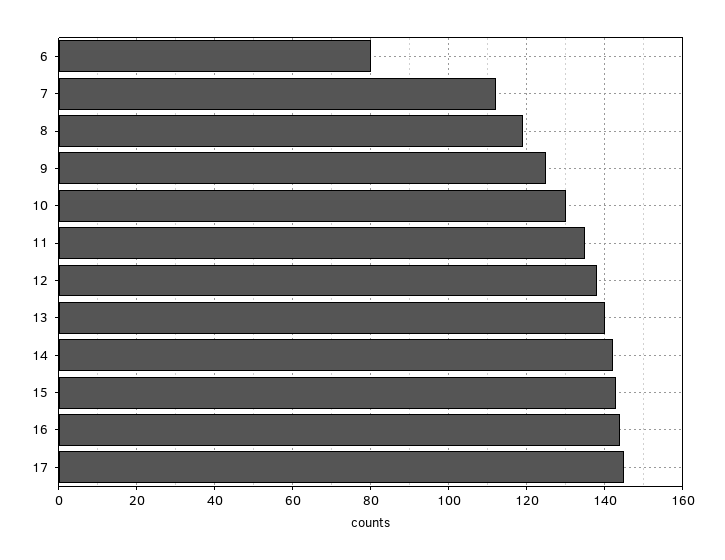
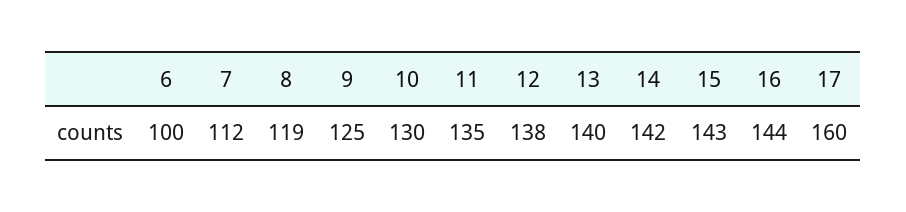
  {
-   "6": 80,
+   "6": 100,
    "7": 112,
    "8": 119,
    "9": 125,
    "10": 130,
    "11": 135,
    "12": 138,
    "13": 140,
    "14": 142,
    "15": 143,
    "16": 144,
-   "17": 145
+   "17": 160
  }

